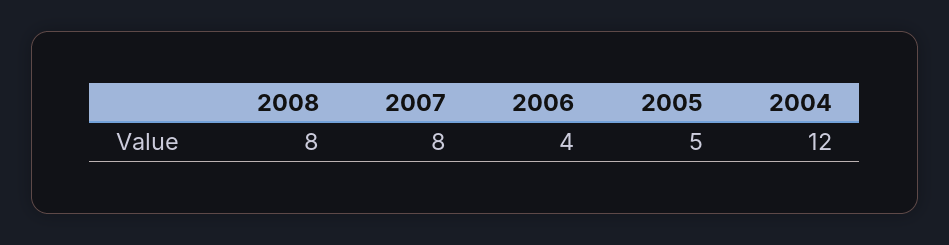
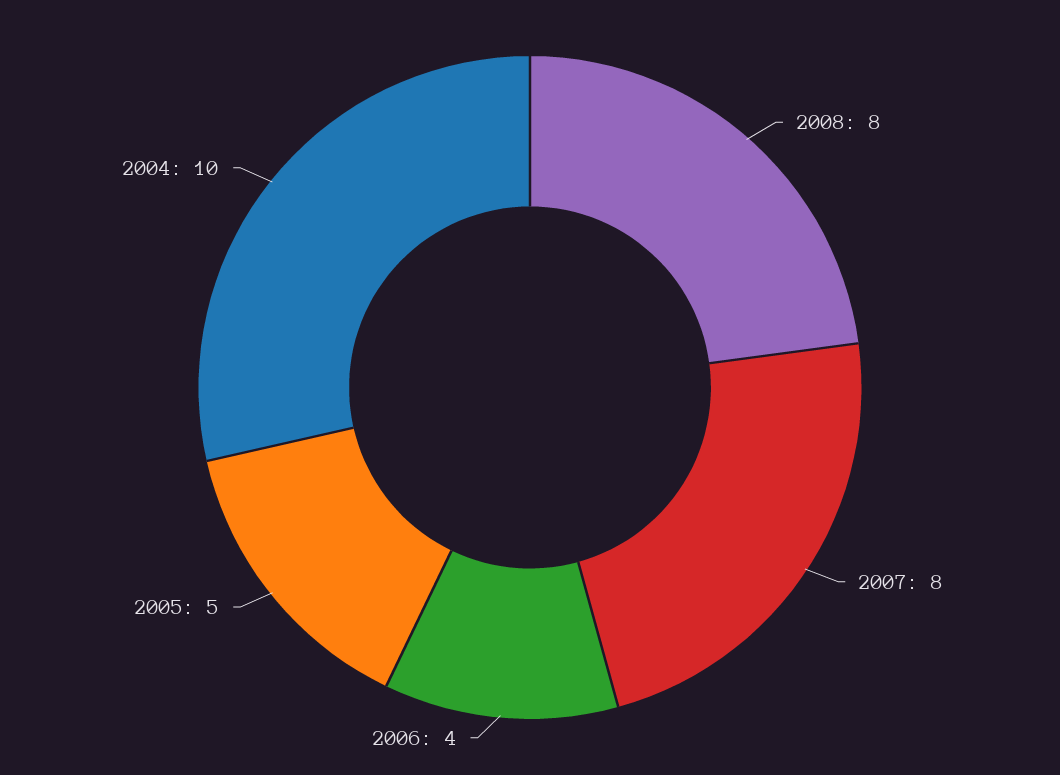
  {
    "2008": 8,
    "2007": 8,
    "2006": 4,
    "2005": 5,
-   "2004": 12
+   "2004": 10
  }

